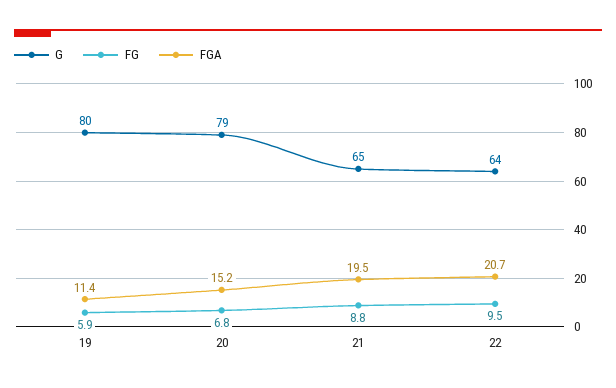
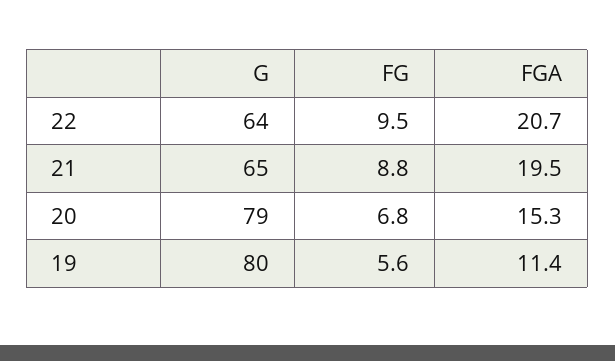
  {
    "G": {
      "19": 80,
      "20": 79,
      "21": 65,
      "22": 64
    },
    "FG": {
-     "19": 5.9,
+     "19": 5.6,
      "20": 6.8,
      "21": 8.8,
      "22": 9.5
    },
    "FGA": {
      "19": 11.4,
-     "20": 15.2,
+     "20": 15.3,
      "21": 19.5,
      "22": 20.7
    }
  }

